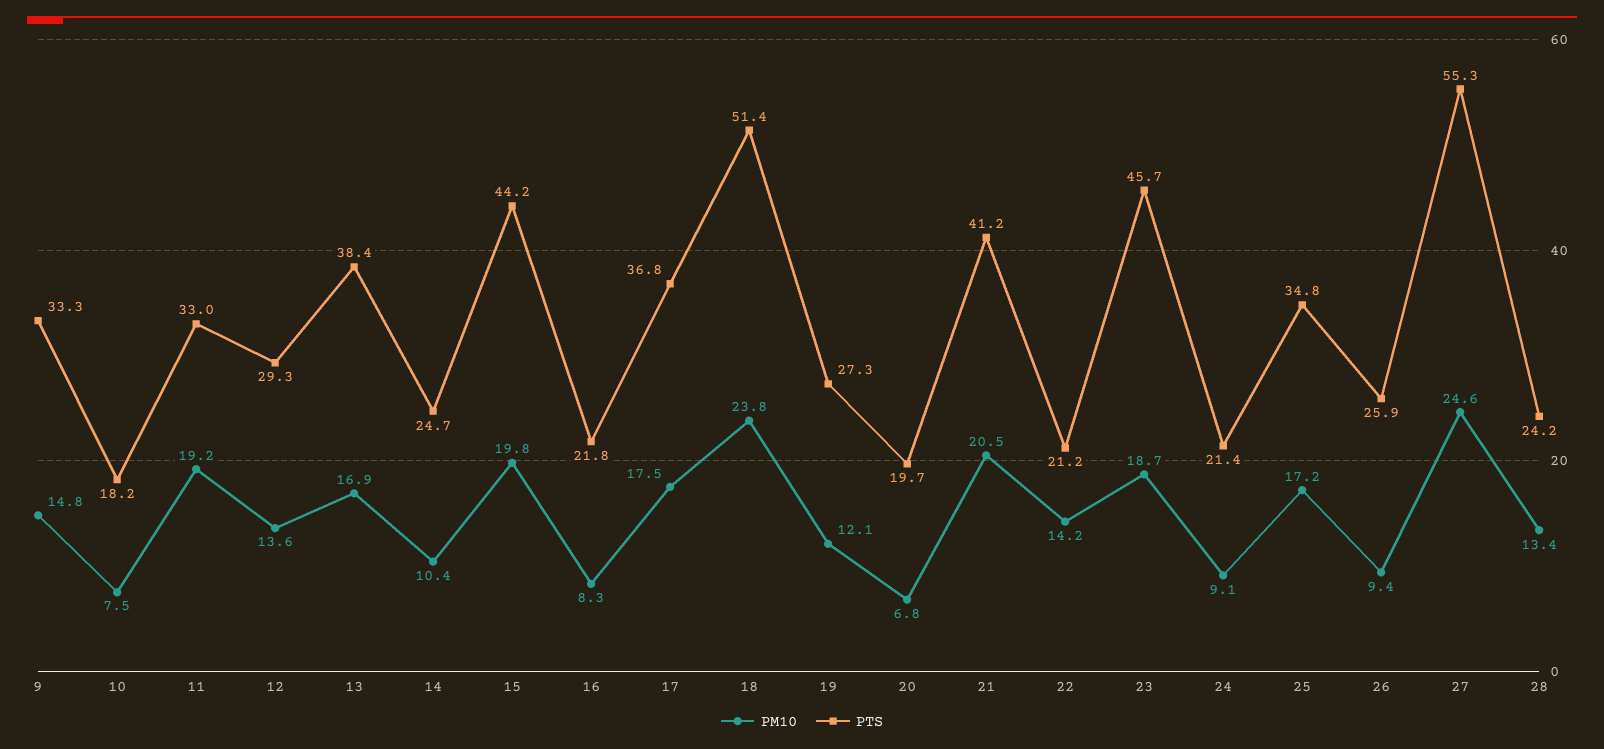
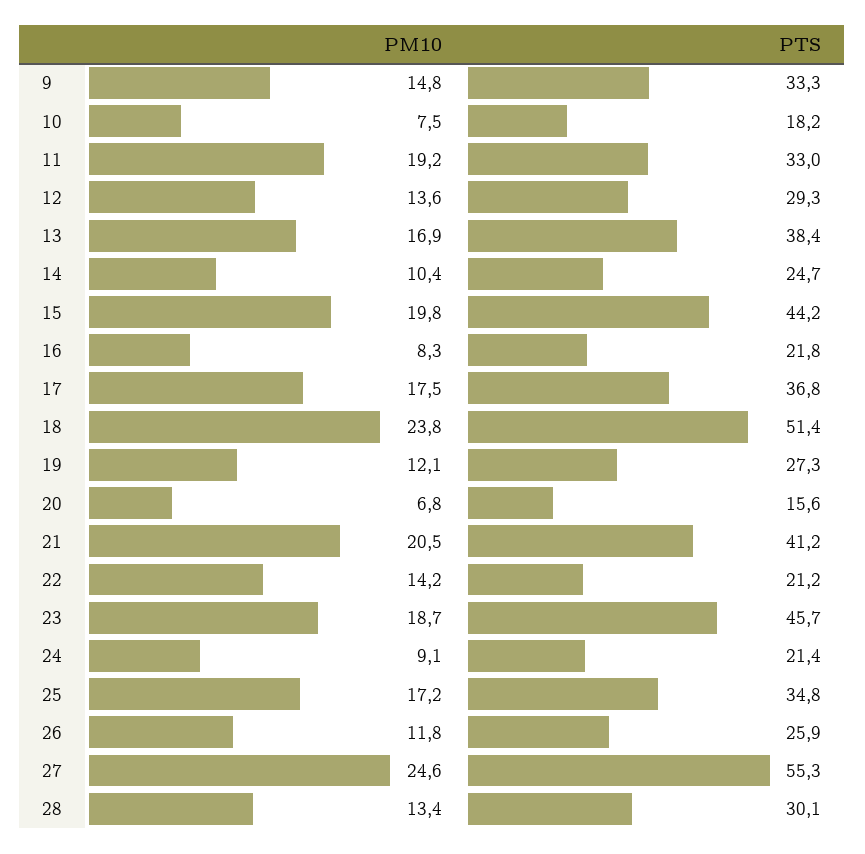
  {
    "PM10": {
      "9": 14.8,
      "10": 7.5,
      "11": 19.2,
      "12": 13.6,
      "13": 16.9,
      "14": 10.4,
      "15": 19.8,
      "16": 8.3,
      "17": 17.5,
      "18": 23.8,
      "19": 12.1,
      "20": 6.8,
      "21": 20.5,
      "22": 14.2,
      "23": 18.7,
      "24": 9.1,
      "25": 17.2,
-     "26": 9.4,
+     "26": 11.8,
      "27": 24.6,
      "28": 13.4
    },
    "PTS": {
      "9": 33.3,
      "10": 18.2,
      "11": 33,
      "12": 29.3,
      "13": 38.4,
      "14": 24.7,
      "15": 44.2,
      "16": 21.8,
      "17": 36.8,
      "18": 51.4,
      "19": 27.3,
-     "20": 19.7,
+     "20": 15.6,
      "21": 41.2,
      "22": 21.2,
      "23": 45.7,
      "24": 21.4,
      "25": 34.8,
      "26": 25.9,
      "27": 55.3,
-     "28": 24.2
+     "28": 30.1
    }
  }

